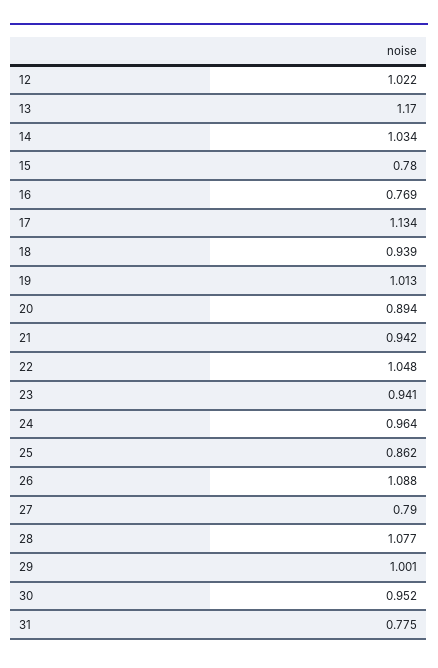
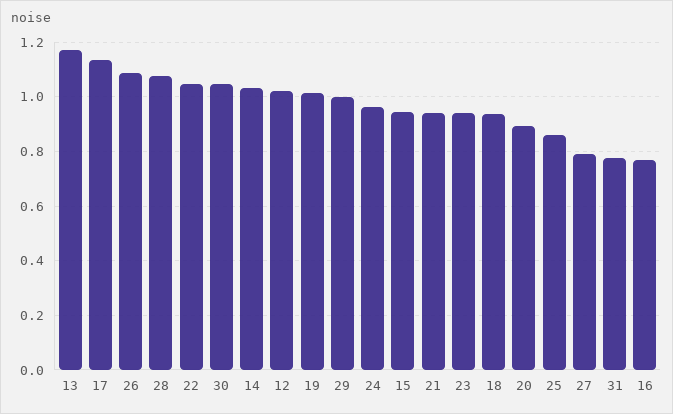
  {
    "12": 1.022,
    "13": 1.17,
    "14": 1.034,
-   "15": 0.78,
+   "15": 0.95,
    "16": 0.769,
    "17": 1.134,
    "18": 0.939,
    "19": 1.013,
    "20": 0.894,
    "21": 0.942,
    "22": 1.048,
    "23": 0.941,
    "24": 0.964,
    "25": 0.862,
    "26": 1.088,
    "27": 0.79,
    "28": 1.077,
    "29": 1.001,
-   "30": 0.952,
+   "30": 1.05,
    "31": 0.775
  }

